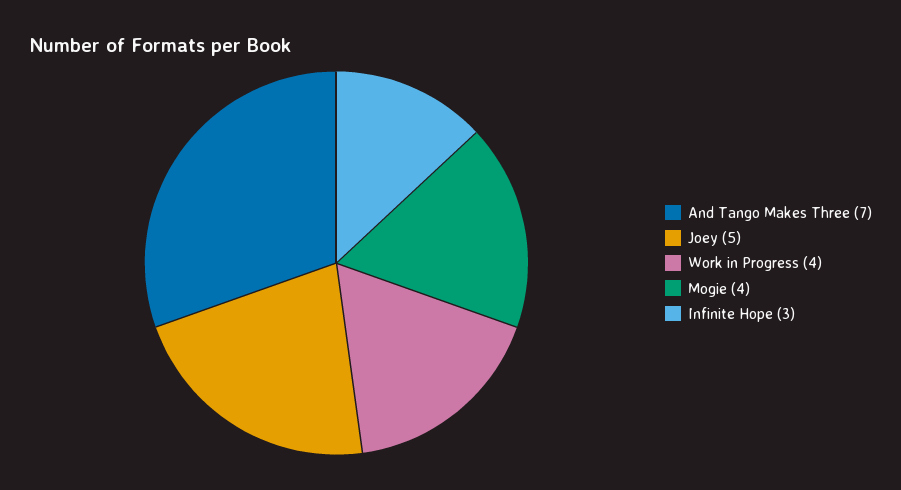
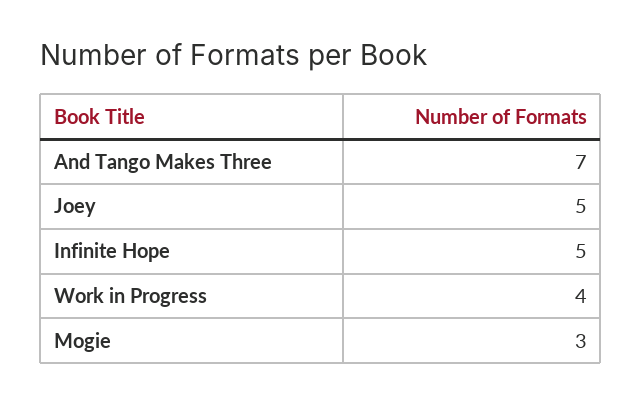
  {
    "And Tango Makes Three": 7,
    "Joey": 5,
    "Work in Progress": 4,
-   "Mogie": 4,
+   "Mogie": 3,
-   "Infinite Hope": 3
+   "Infinite Hope": 5
  }

